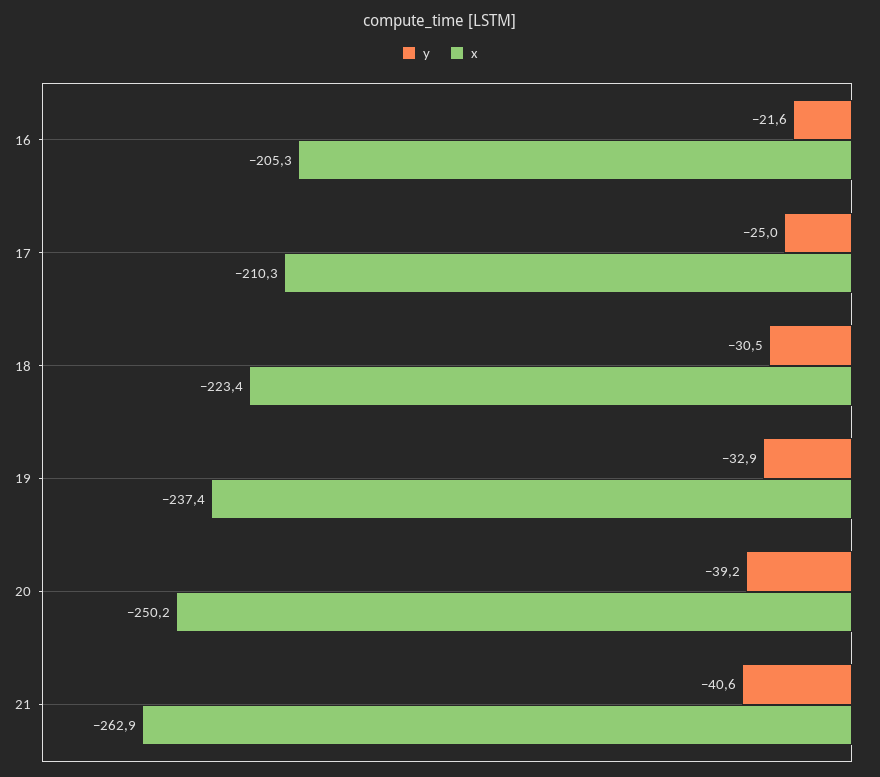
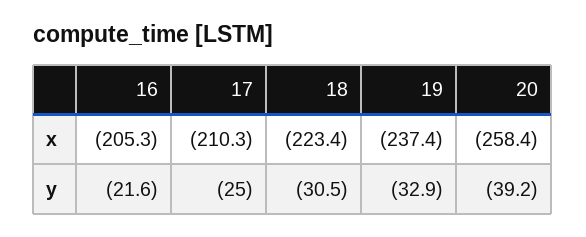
  {
    "y": {
      "16": -21.6,
      "17": -25,
      "18": -30.5,
      "19": -32.9,
-     "20": -39.2,
+     "20": -39.2
-     "21": -40.6
    },
    "x": {
      "16": -205.3,
      "17": -210.3,
      "18": -223.4,
      "19": -237.4,
-     "20": -250.2,
+     "20": -258.4
-     "21": -262.9
    }
  }

